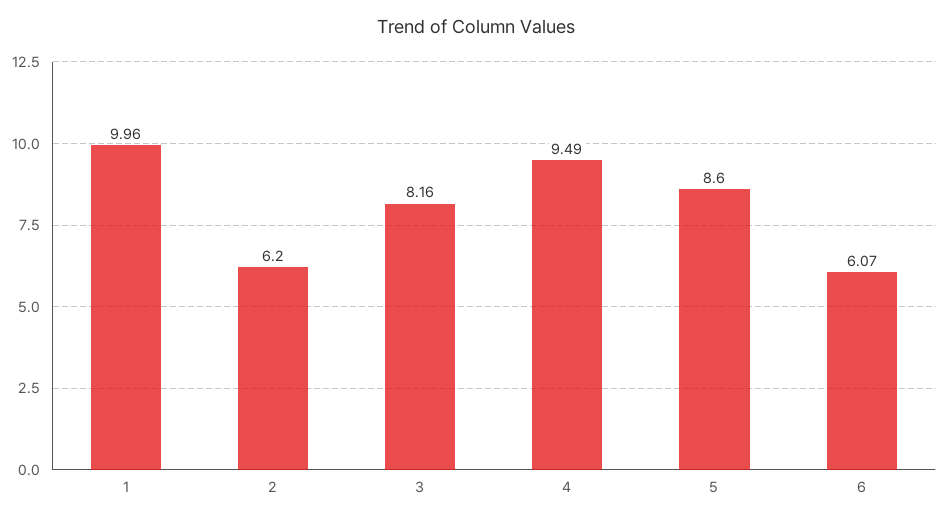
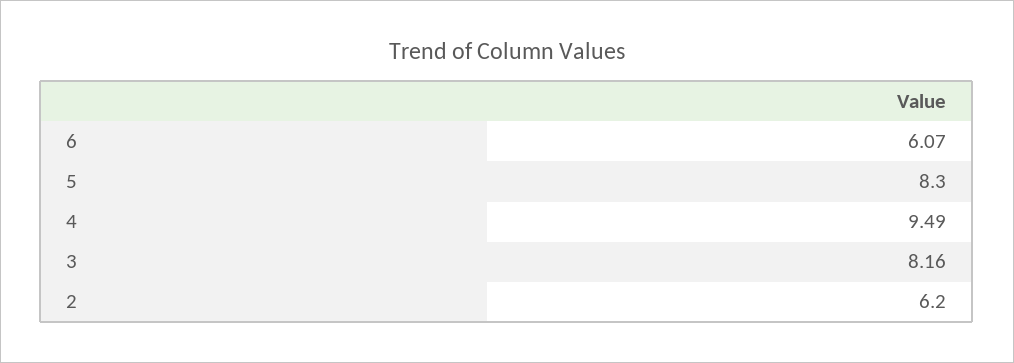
  {
-   "1": 9.96,
    "2": 6.2,
    "3": 8.16,
    "4": 9.49,
-   "5": 8.6,
+   "5": 8.3,
    "6": 6.07
  }

